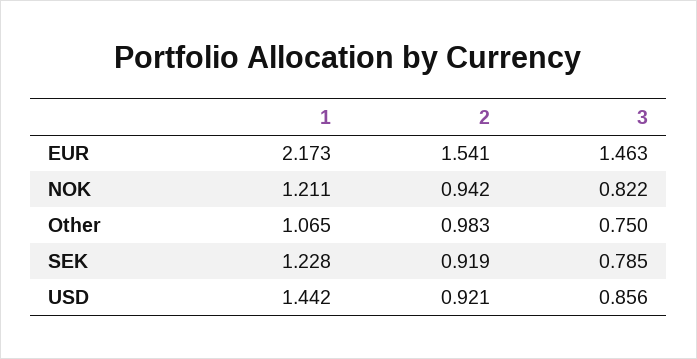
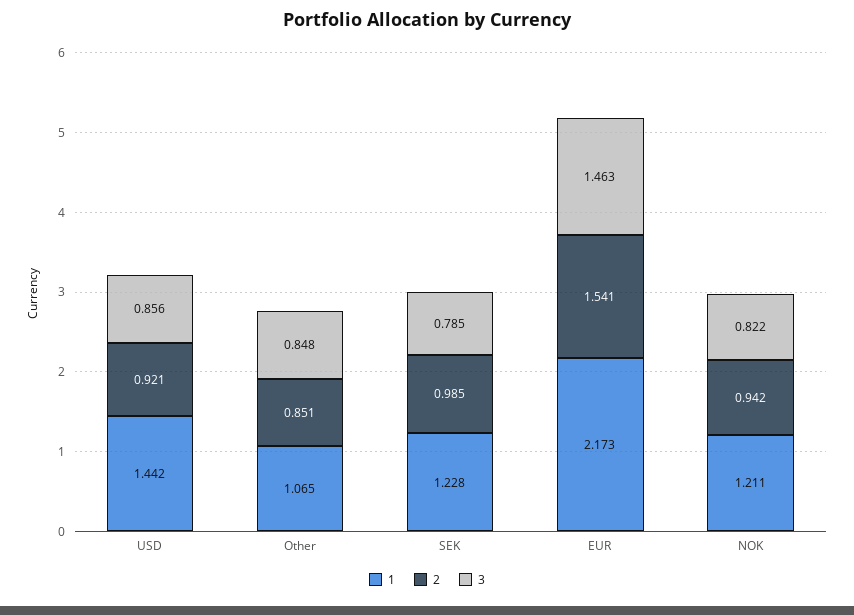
  {
    "1": {
      "EUR": 2.173,
      "NOK": 1.211,
      "Other": 1.065,
      "SEK": 1.228,
      "USD": 1.442
    },
    "2": {
      "EUR": 1.541,
      "NOK": 0.942,
-     "Other": 0.983,
+     "Other": 0.851,
-     "SEK": 0.919,
+     "SEK": 0.985,
      "USD": 0.921
    },
    "3": {
      "EUR": 1.463,
      "NOK": 0.822,
-     "Other": 0.75,
+     "Other": 0.848,
      "SEK": 0.785,
      "USD": 0.856
    }
  }

